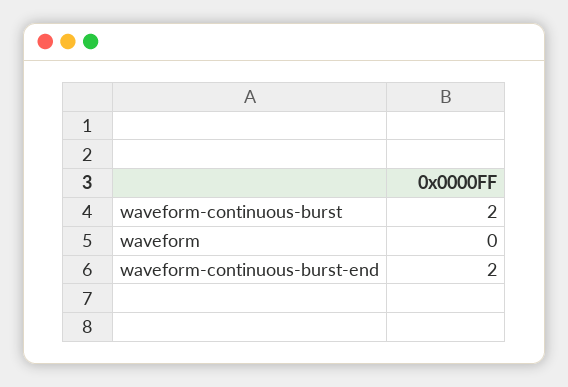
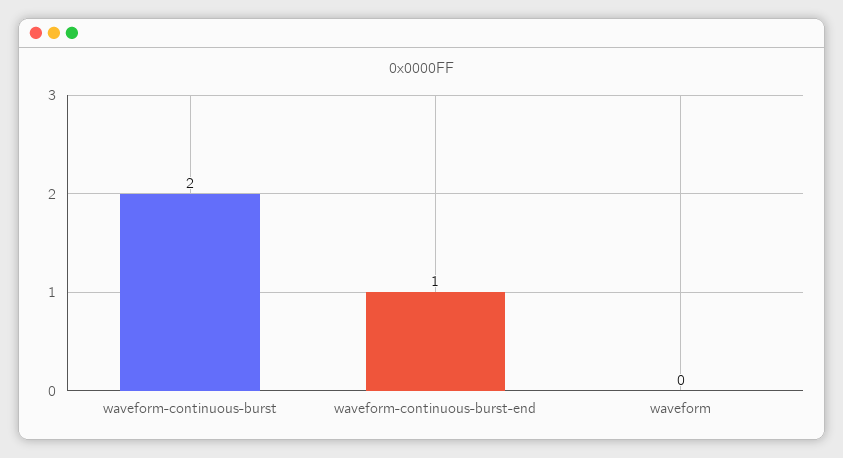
  {
    "waveform-continuous-burst": 2,
    "waveform": 0,
-   "waveform-continuous-burst-end": 2
+   "waveform-continuous-burst-end": 1
  }

